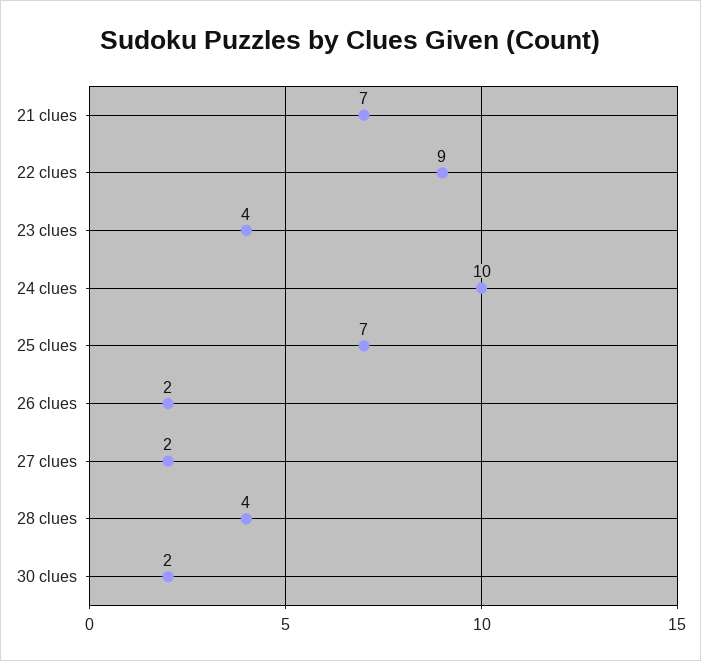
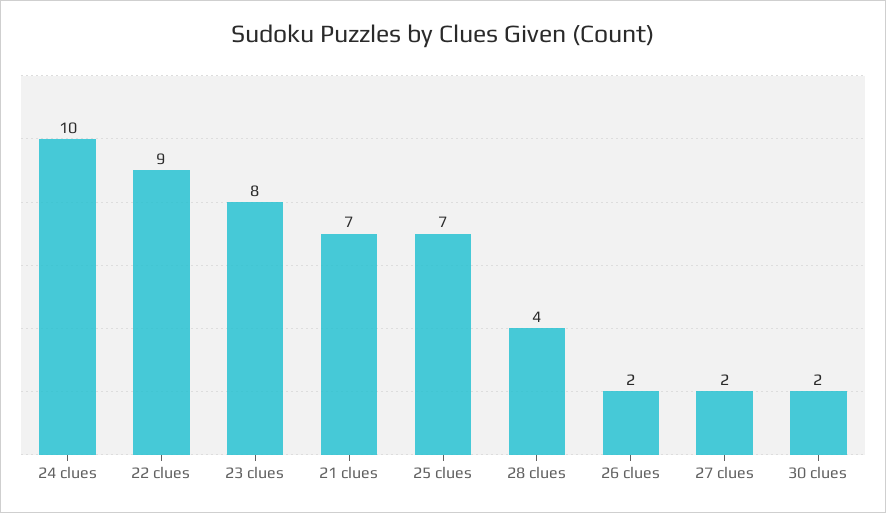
  {
    "21 clues": 7,
    "22 clues": 9,
-   "23 clues": 4,
+   "23 clues": 8,
    "24 clues": 10,
    "25 clues": 7,
    "26 clues": 2,
    "27 clues": 2,
    "28 clues": 4,
    "30 clues": 2
  }

